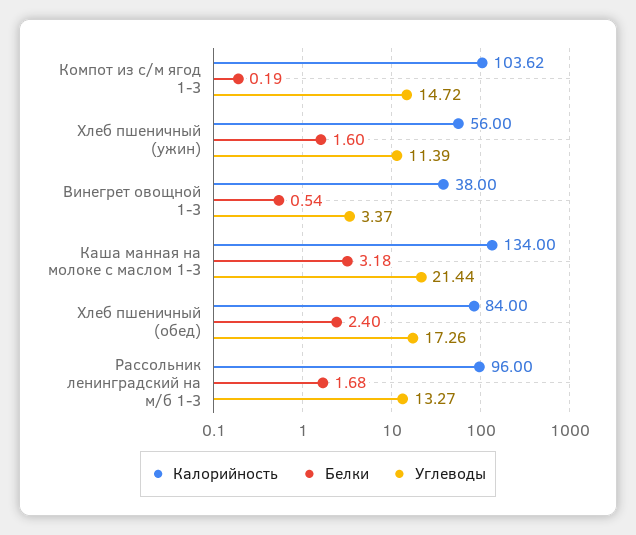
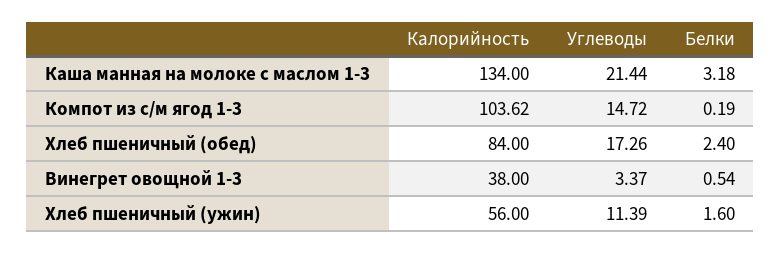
  {
    "Калорийность": {
      "Компот из с/м ягод 1-3": 103.62,
      "Хлеб пшеничный (ужин)": 56,
      "Винегрет овощной 1-3": 38,
      "Каша манная на молоке с маслом 1-3": 134,
-     "Хлеб пшеничный (обед)": 84,
+     "Хлеб пшеничный (обед)": 84
-     "Рассольник ленинградский на м/б 1-3": 96
    },
    "Белки": {
      "Компот из с/м ягод 1-3": 0.19,
      "Хлеб пшеничный (ужин)": 1.6,
      "Винегрет овощной 1-3": 0.54,
      "Каша манная на молоке с маслом 1-3": 3.18,
-     "Хлеб пшеничный (обед)": 2.4,
+     "Хлеб пшеничный (обед)": 2.4
-     "Рассольник ленинградский на м/б 1-3": 1.68
    },
    "Углеводы": {
      "Компот из с/м ягод 1-3": 14.72,
      "Хлеб пшеничный (ужин)": 11.39,
      "Винегрет овощной 1-3": 3.37,
      "Каша манная на молоке с маслом 1-3": 21.44,
-     "Хлеб пшеничный (обед)": 17.26,
+     "Хлеб пшеничный (обед)": 17.26
-     "Рассольник ленинградский на м/б 1-3": 13.27
    }
  }

